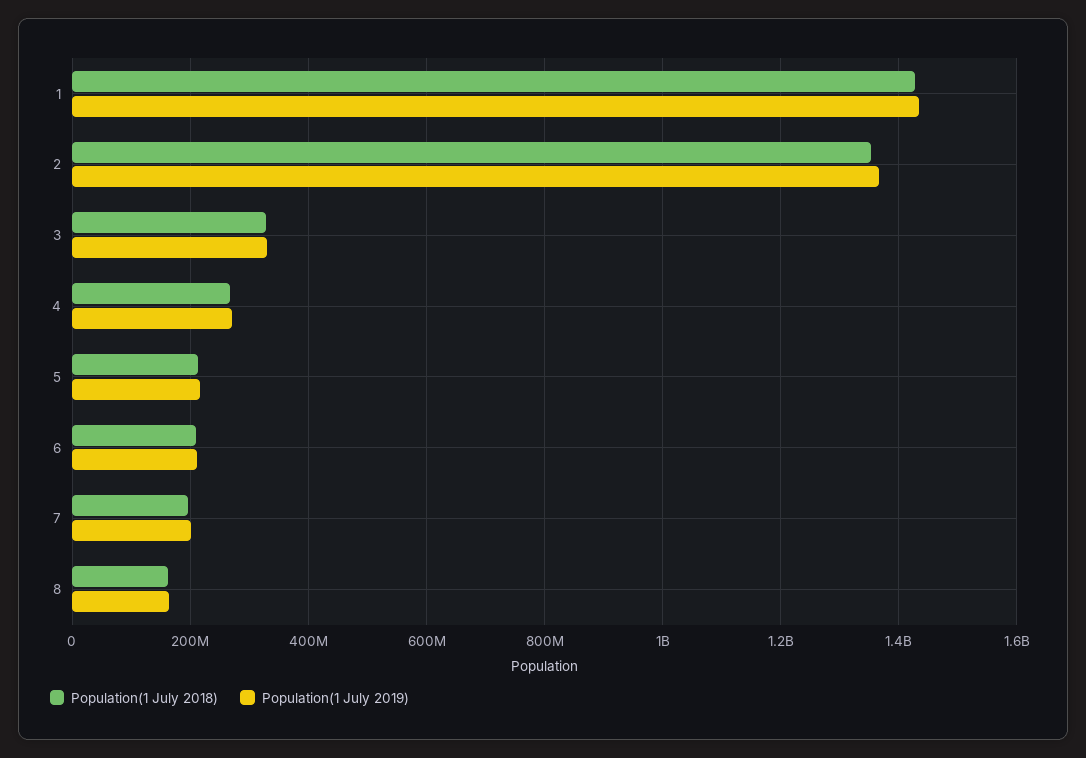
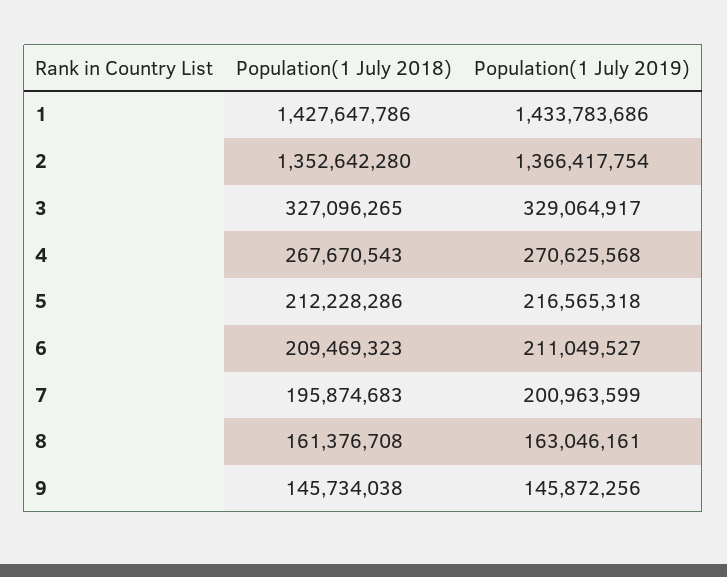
  {
    "Population(1 July 2018)": {
      "1": 1427647786,
      "2": 1352642280,
      "3": 327096265,
      "4": 267670543,
      "5": 212228286,
      "6": 209469323,
      "7": 195874683,
-     "8": 161376708
+     "8": 161376708,
+     "9": 145734038
    },
    "Population(1 July 2019)": {
      "1": 1433783686,
      "2": 1366417754,
      "3": 329064917,
      "4": 270625568,
      "5": 216565318,
      "6": 211049527,
      "7": 200963599,
-     "8": 163046161
+     "8": 163046161,
+     "9": 145872256
    }
  }

